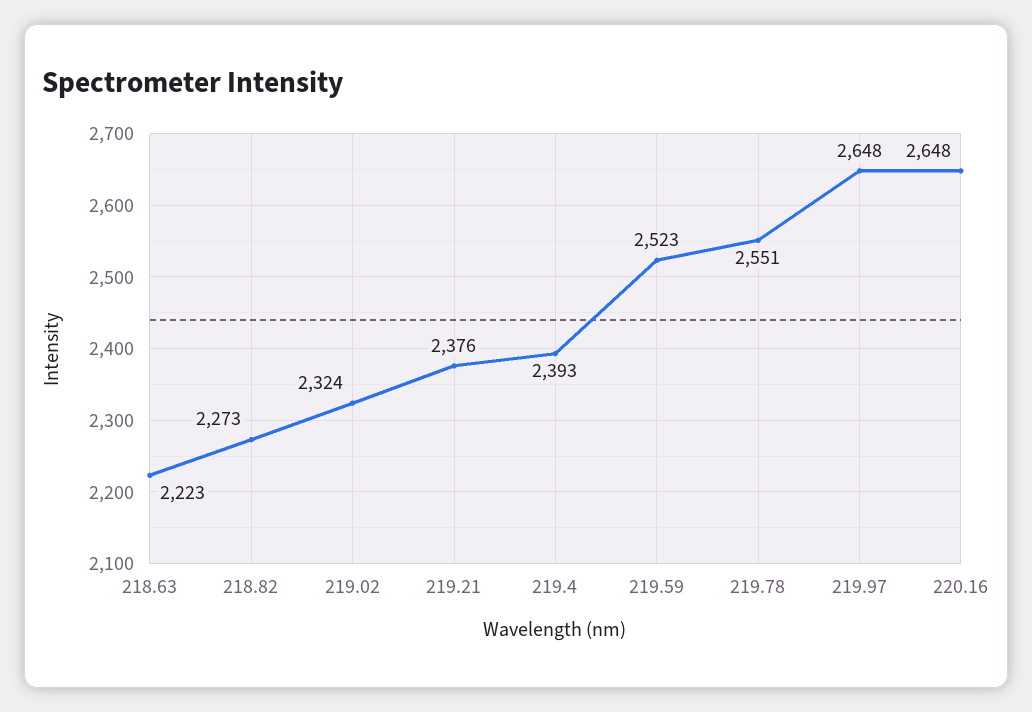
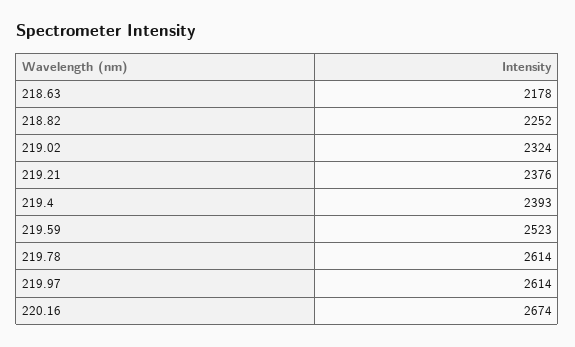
  {
-   "218.63": 2223,
+   "218.63": 2178,
-   "218.82": 2273,
+   "218.82": 2252,
    "219.02": 2324,
    "219.21": 2376,
    "219.4": 2393,
    "219.59": 2523,
-   "219.78": 2551,
+   "219.78": 2614,
-   "219.97": 2648,
+   "219.97": 2614,
-   "220.16": 2648
+   "220.16": 2674
  }

